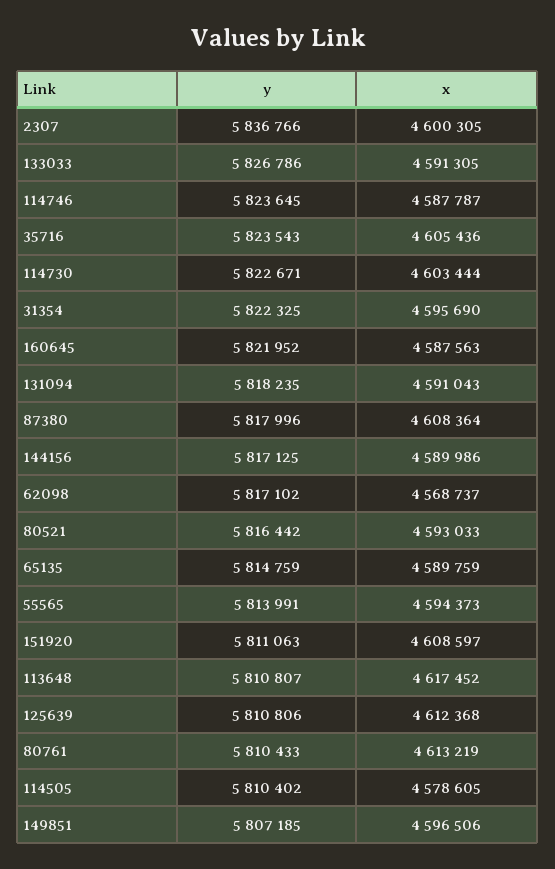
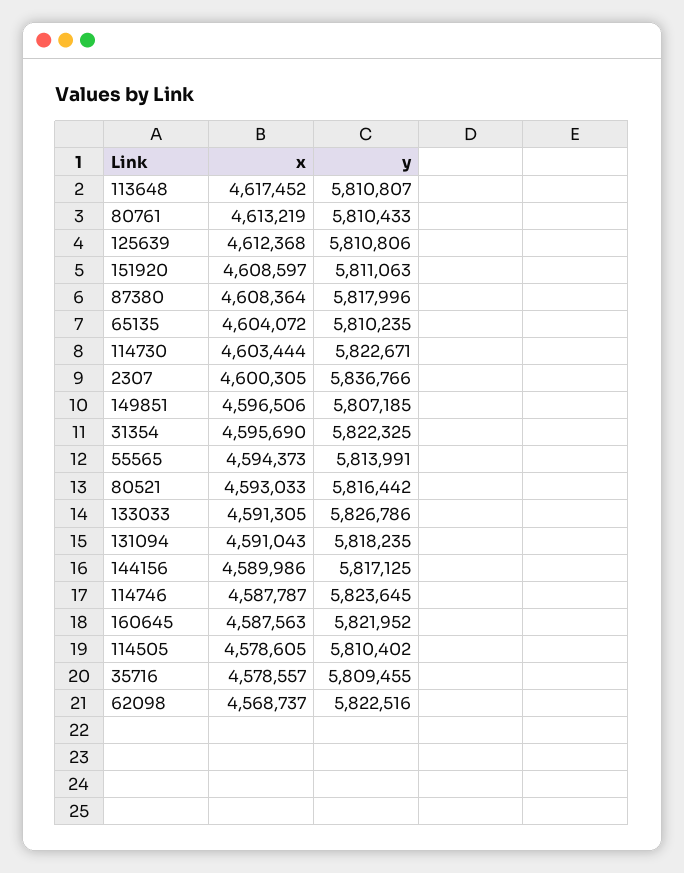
  {
    "y": {
      "2307": 5836766,
      "133033": 5826786,
      "114746": 5823645,
-     "35716": 5823543,
+     "35716": 5809455,
      "114730": 5822671,
      "31354": 5822325,
      "160645": 5821952,
      "131094": 5818235,
      "87380": 5817996,
      "144156": 5817125,
-     "62098": 5817102,
+     "62098": 5822516,
      "80521": 5816442,
-     "65135": 5814759,
+     "65135": 5810235,
      "55565": 5813991,
      "151920": 5811063,
      "113648": 5810807,
      "125639": 5810806,
      "80761": 5810433,
      "114505": 5810402,
      "149851": 5807185
    },
    "x": {
      "2307": 4600305,
      "133033": 4591305,
      "114746": 4587787,
-     "35716": 4605436,
+     "35716": 4578557,
      "114730": 4603444,
      "31354": 4595690,
      "160645": 4587563,
      "131094": 4591043,
      "87380": 4608364,
      "144156": 4589986,
      "62098": 4568737,
      "80521": 4593033,
-     "65135": 4589759,
+     "65135": 4604072,
      "55565": 4594373,
      "151920": 4608597,
      "113648": 4617452,
      "125639": 4612368,
      "80761": 4613219,
      "114505": 4578605,
      "149851": 4596506
    }
  }

